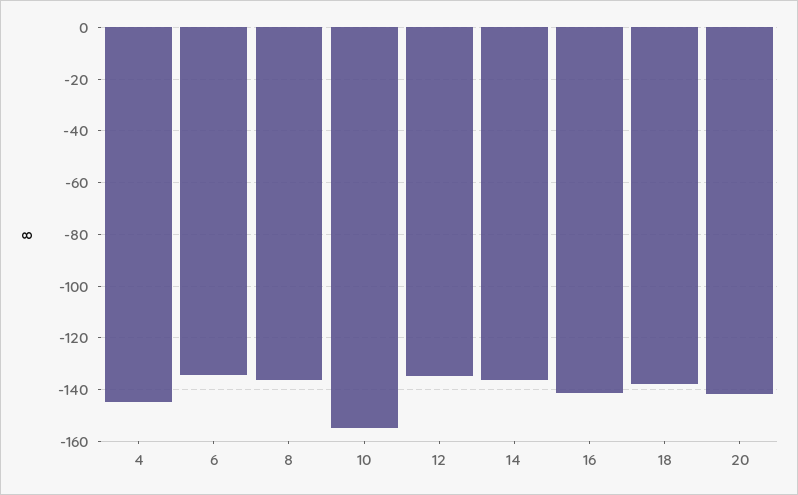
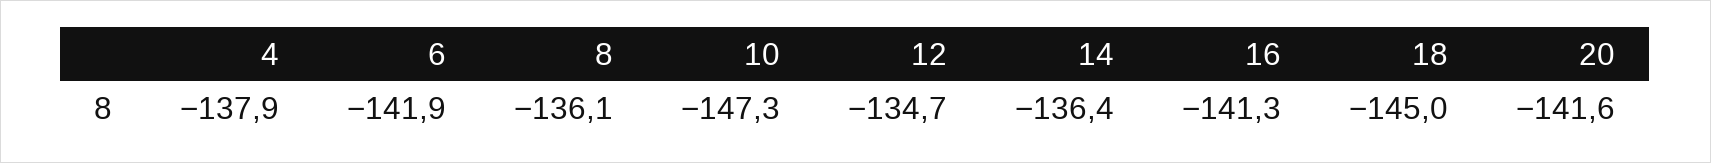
  {
-   "4": -145,
+   "4": -137.9,
-   "6": -135,
+   "6": -141.9,
    "8": -136.1,
-   "10": -155,
+   "10": -147.3,
    "12": -134.7,
    "14": -136.4,
    "16": -141.3,
-   "18": -137.5,
+   "18": -145,
    "20": -141.6
  }

